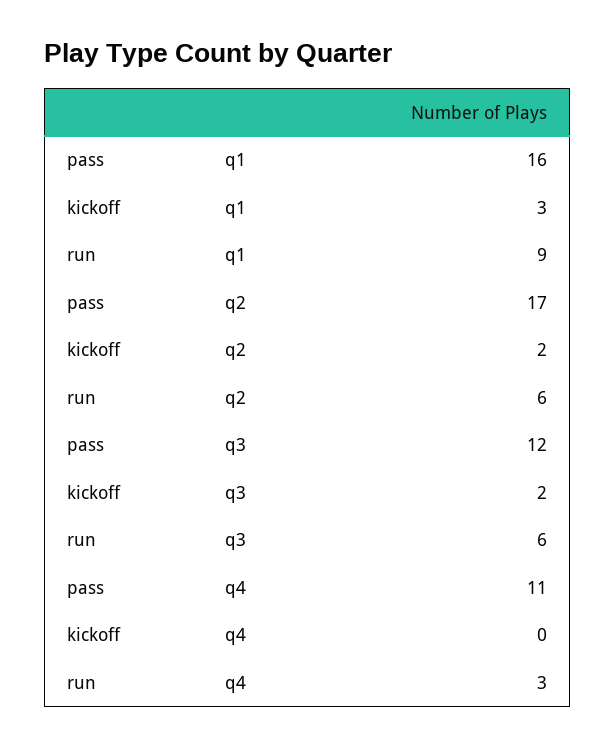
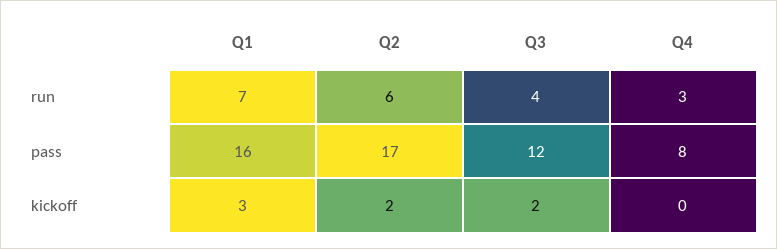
  {
    "pass": {
      "q1": 16,
      "q2": 17,
      "q3": 12,
-     "q4": 11
+     "q4": 8
    },
    "kickoff": {
      "q1": 3,
      "q2": 2,
      "q3": 2,
      "q4": 0
    },
    "run": {
-     "q1": 9,
+     "q1": 7,
      "q2": 6,
-     "q3": 6,
+     "q3": 4,
      "q4": 3
    }
  }

